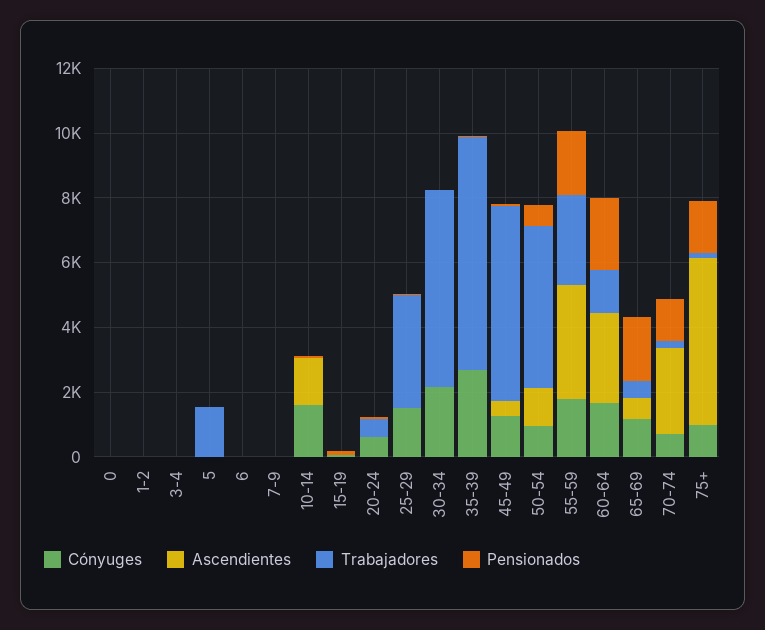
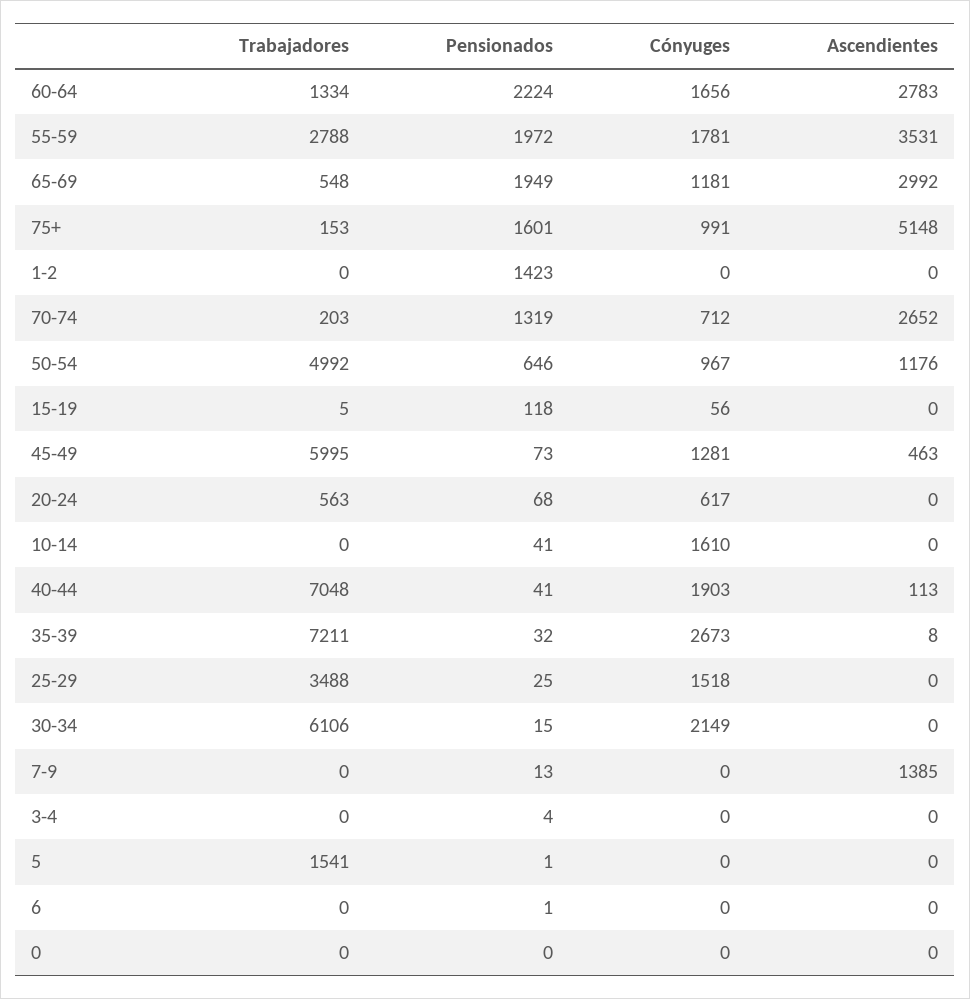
  {
    "Cónyuges": {
      "0": 0,
      "1-2": 0,
      "3-4": 0,
      "5": 0,
      "6": 0,
      "7-9": 0,
      "10-14": 1610,
      "15-19": 56,
      "20-24": 617,
      "25-29": 1518,
      "30-34": 2149,
      "35-39": 2673,
      "45-49": 1281,
      "50-54": 967,
      "55-59": 1781,
      "60-64": 1656,
      "65-69": 1181,
      "70-74": 712,
-     "75+": 991
+     "75+": 991,
+     "40-44": 1903
    },
    "Ascendientes": {
      "0": 0,
      "1-2": 0,
      "3-4": 0,
      "5": 0,
      "6": 0,
-     "7-9": 0,
+     "7-9": 1385,
-     "10-14": 1500,
+     "10-14": 0,
      "15-19": 0,
      "20-24": 0,
      "25-29": 0,
      "30-34": 0,
      "35-39": 8,
      "45-49": 463,
      "50-54": 1176,
      "55-59": 3531,
      "60-64": 2783,
-     "65-69": 500,
+     "65-69": 2992,
      "70-74": 2652,
-     "75+": 5148
+     "75+": 5148,
+     "40-44": 113
    },
    "Trabajadores": {
      "0": 0,
      "1-2": 0,
      "3-4": 0,
      "5": 1541,
      "6": 0,
      "7-9": 0,
      "10-14": 0,
      "15-19": 5,
      "20-24": 563,
      "25-29": 3488,
      "30-34": 6106,
      "35-39": 7211,
      "45-49": 5995,
      "50-54": 4992,
      "55-59": 2788,
      "60-64": 1334,
      "65-69": 548,
      "70-74": 203,
-     "75+": 153
+     "75+": 153,
+     "40-44": 7048
    },
    "Pensionados": {
      "0": 0,
-     "1-2": 0,
+     "1-2": 1423,
      "3-4": 4,
      "5": 1,
      "6": 1,
      "7-9": 13,
      "10-14": 41,
      "15-19": 118,
      "20-24": 68,
      "25-29": 25,
      "30-34": 15,
      "35-39": 32,
      "45-49": 73,
      "50-54": 646,
      "55-59": 1972,
      "60-64": 2224,
      "65-69": 1949,
      "70-74": 1319,
-     "75+": 1601
+     "75+": 1601,
+     "40-44": 41
    }
  }

